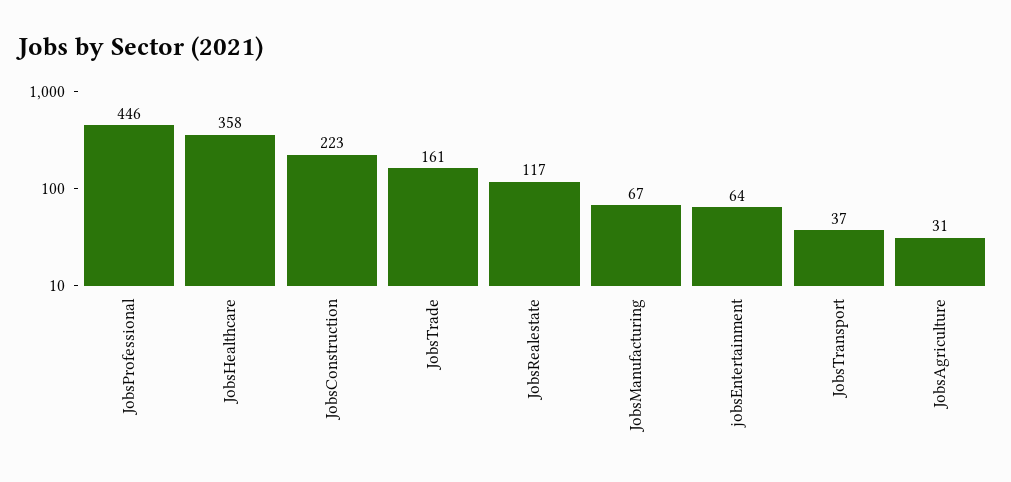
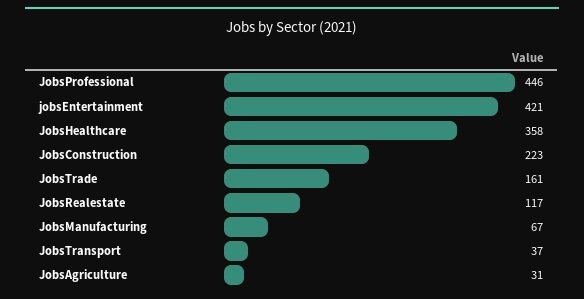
  {
    "JobsProfessional": 446,
    "JobsHealthcare": 358,
    "JobsConstruction": 223,
    "JobsTrade": 161,
    "JobsRealestate": 117,
    "JobsManufacturing": 67,
-   "jobsEntertainment": 64,
+   "jobsEntertainment": 421,
    "JobsTransport": 37,
    "JobsAgriculture": 31
  }

